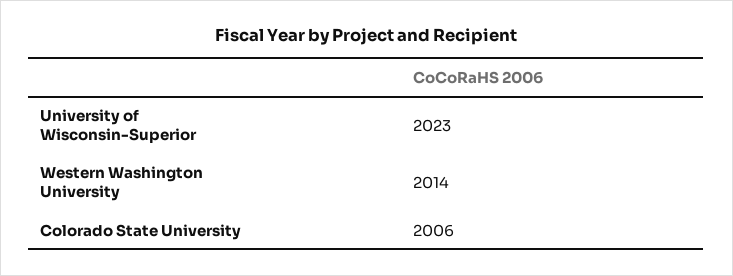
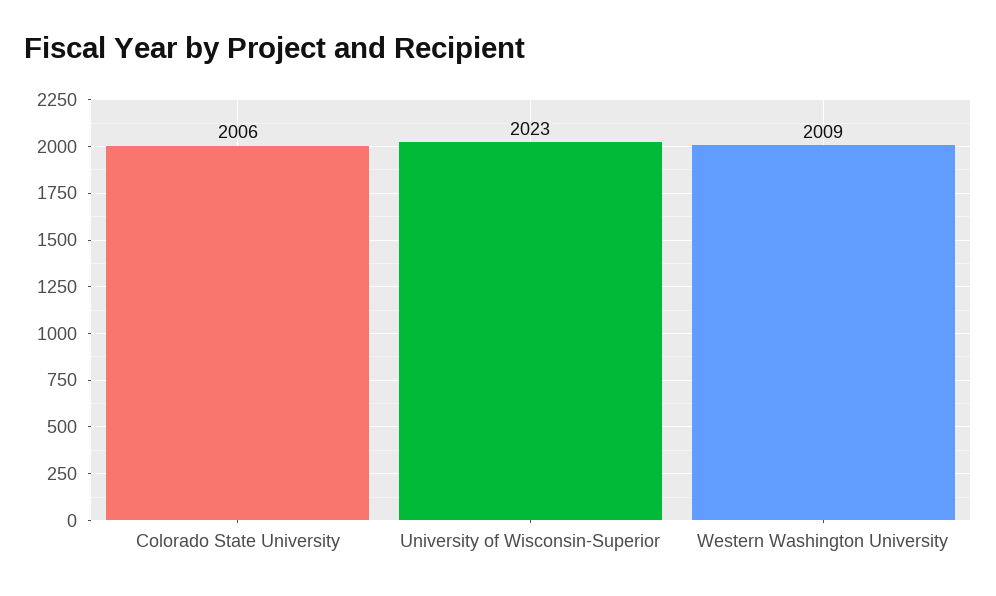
  {
    "University of Wisconsin-Superior": 2023,
-   "Western Washington University": 2014,
+   "Western Washington University": 2009,
    "Colorado State University": 2006
  }

